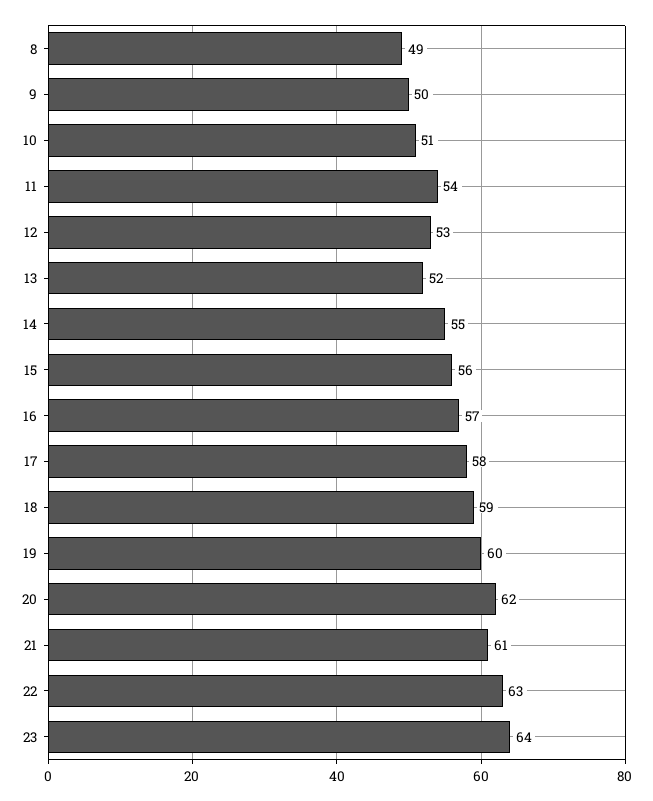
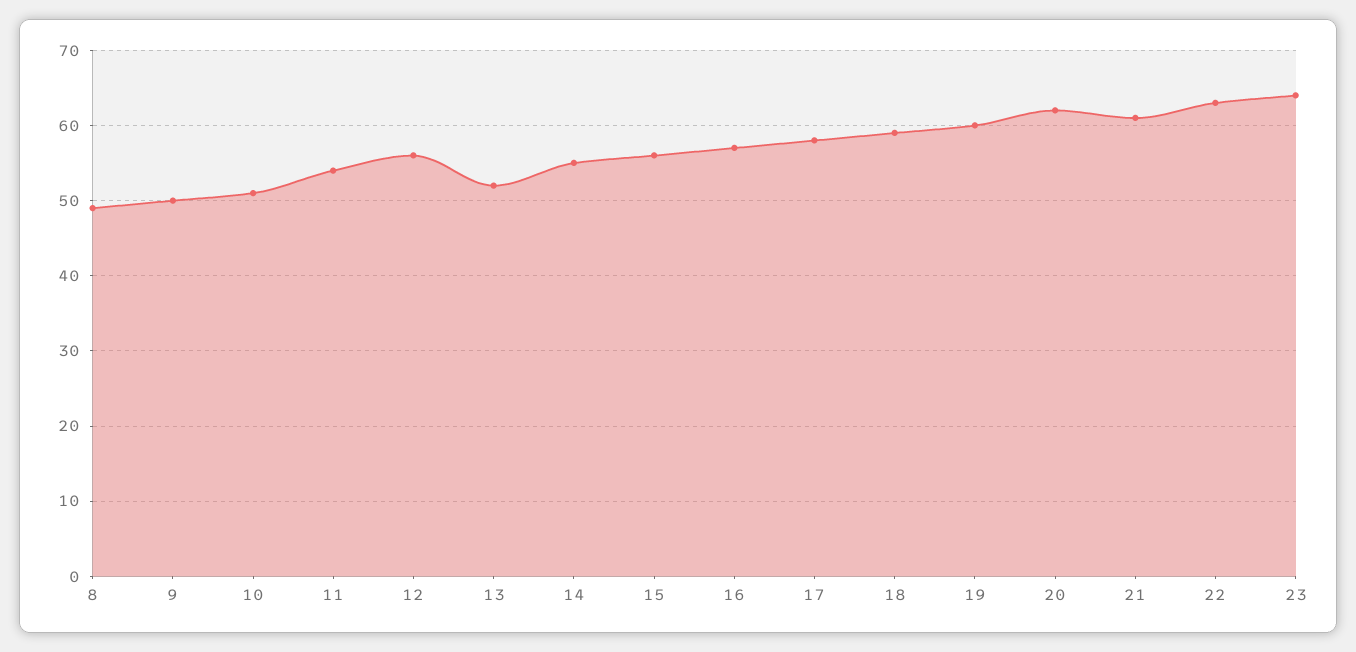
  {
    "8": 49,
    "9": 50,
    "10": 51,
    "11": 54,
-   "12": 53,
+   "12": 56,
    "13": 52,
    "14": 55,
    "15": 56,
    "16": 57,
    "17": 58,
    "18": 59,
    "19": 60,
    "20": 62,
    "21": 61,
    "22": 63,
    "23": 64
  }

